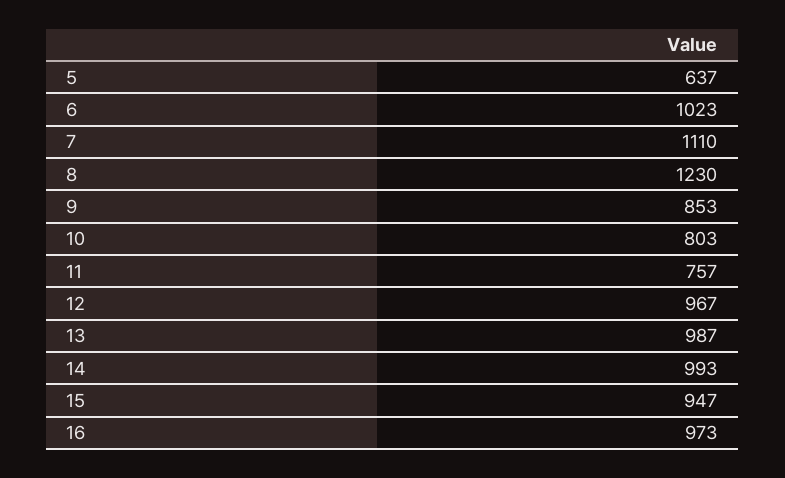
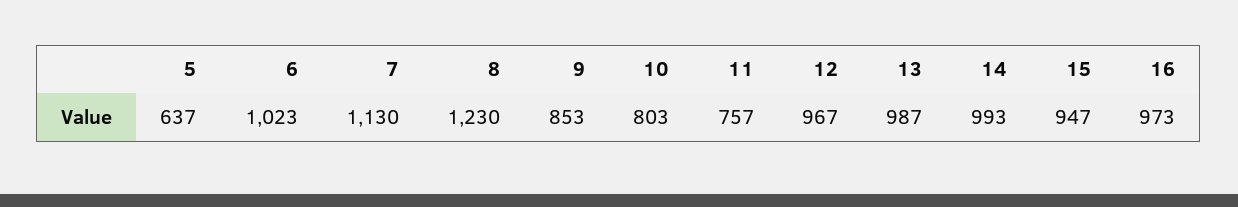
  {
    "5": 637,
    "6": 1023,
-   "7": 1110,
+   "7": 1130,
    "8": 1230,
    "9": 853,
    "10": 803,
    "11": 757,
    "12": 967,
    "13": 987,
    "14": 993,
    "15": 947,
    "16": 973
  }

